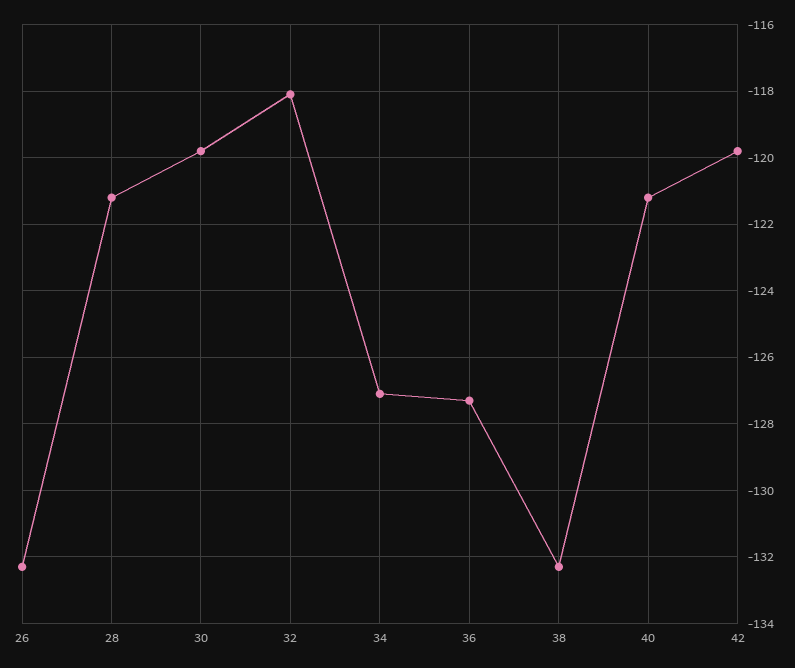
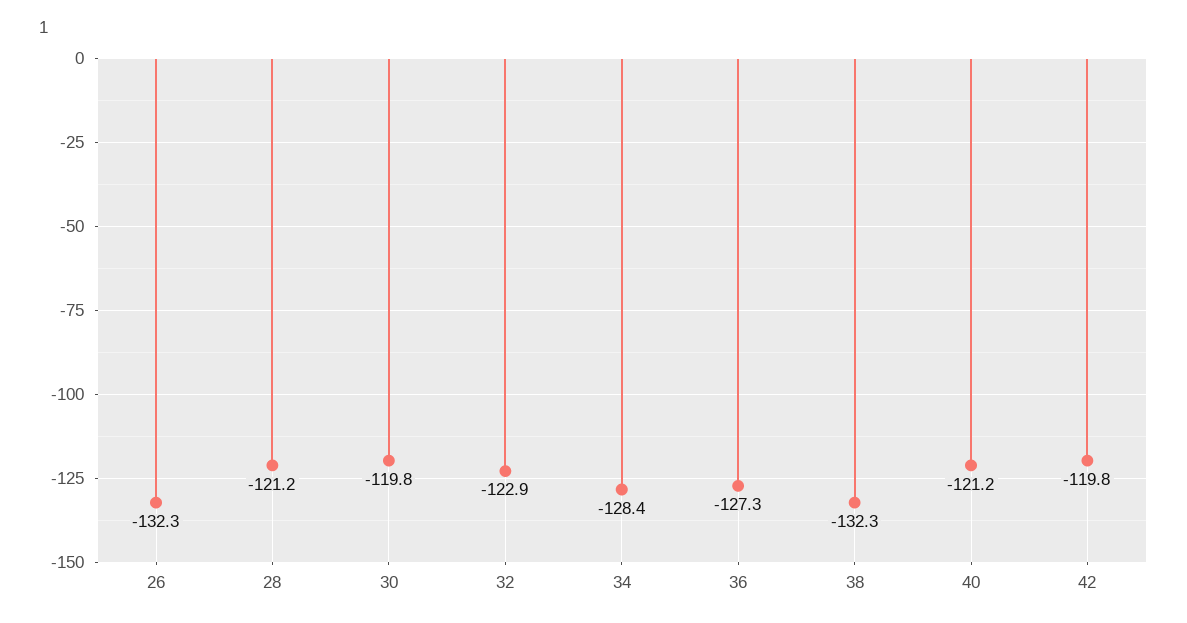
  {
    "26": -132.3,
    "28": -121.2,
    "30": -119.8,
-   "32": -118,
+   "32": -122.9,
-   "34": -127,
+   "34": -128.4,
    "36": -127.3,
    "38": -132.3,
    "40": -121.2,
    "42": -119.8
  }

